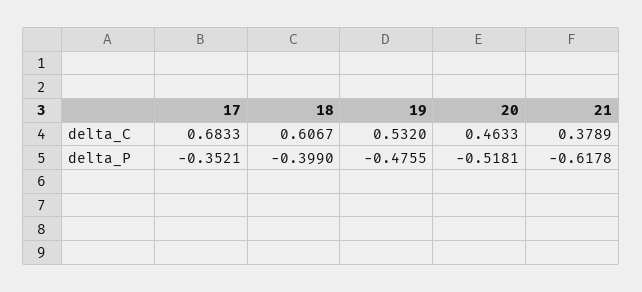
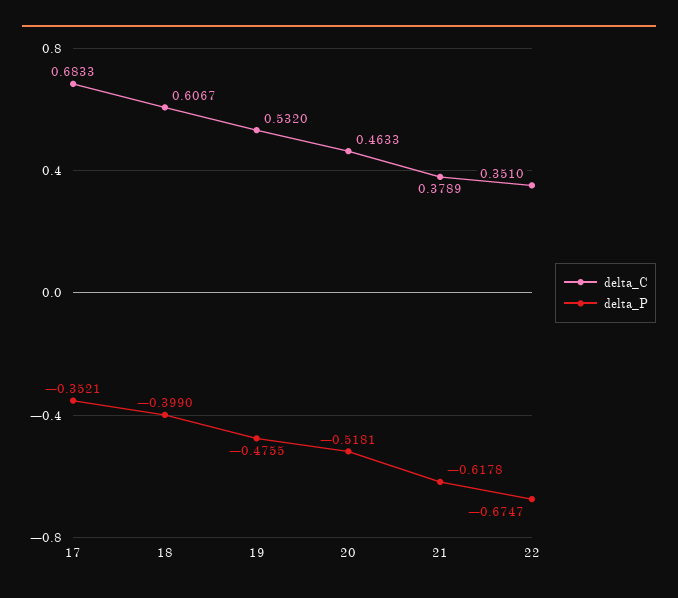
  {
    "delta_C": {
      "17": 0.6833,
      "18": 0.6067,
      "19": 0.532,
      "20": 0.4633,
-     "21": 0.3789
+     "21": 0.3789,
+     "22": 0.351
    },
    "delta_P": {
      "17": -0.3521,
      "18": -0.399,
      "19": -0.4755,
      "20": -0.5181,
-     "21": -0.6178
+     "21": -0.6178,
+     "22": -0.6747
    }
  }

